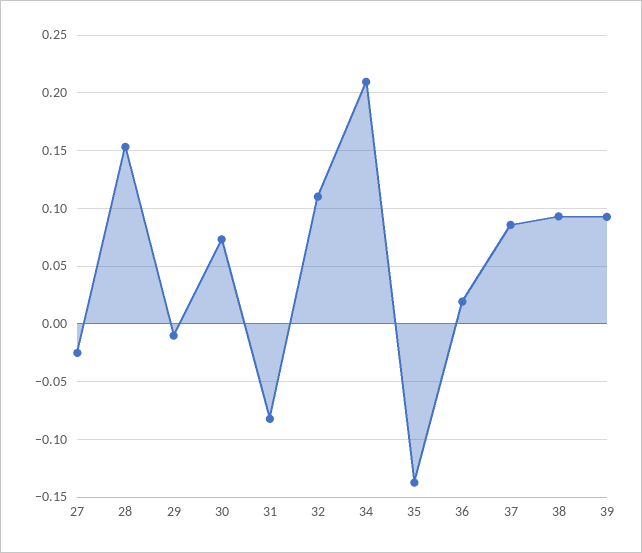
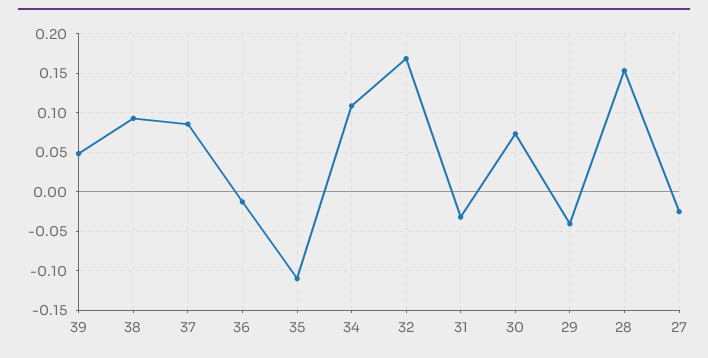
  {
    "27": -0.03,
    "28": 0.15,
-   "29": -0.01,
+   "29": -0.04,
    "30": 0.07,
-   "31": -0.08,
+   "31": -0.03,
-   "32": 0.11,
+   "32": 0.17,
-   "34": 0.21,
+   "34": 0.11,
-   "35": -0.14,
+   "35": -0.11,
-   "36": 0.02,
+   "36": -0.01,
    "37": 0.09,
    "38": 0.09,
-   "39": 0.09
+   "39": 0.05
  }

